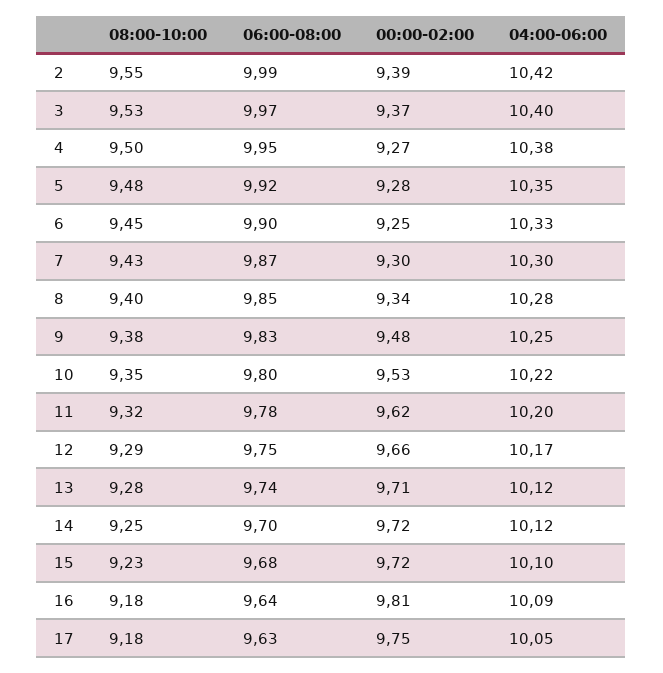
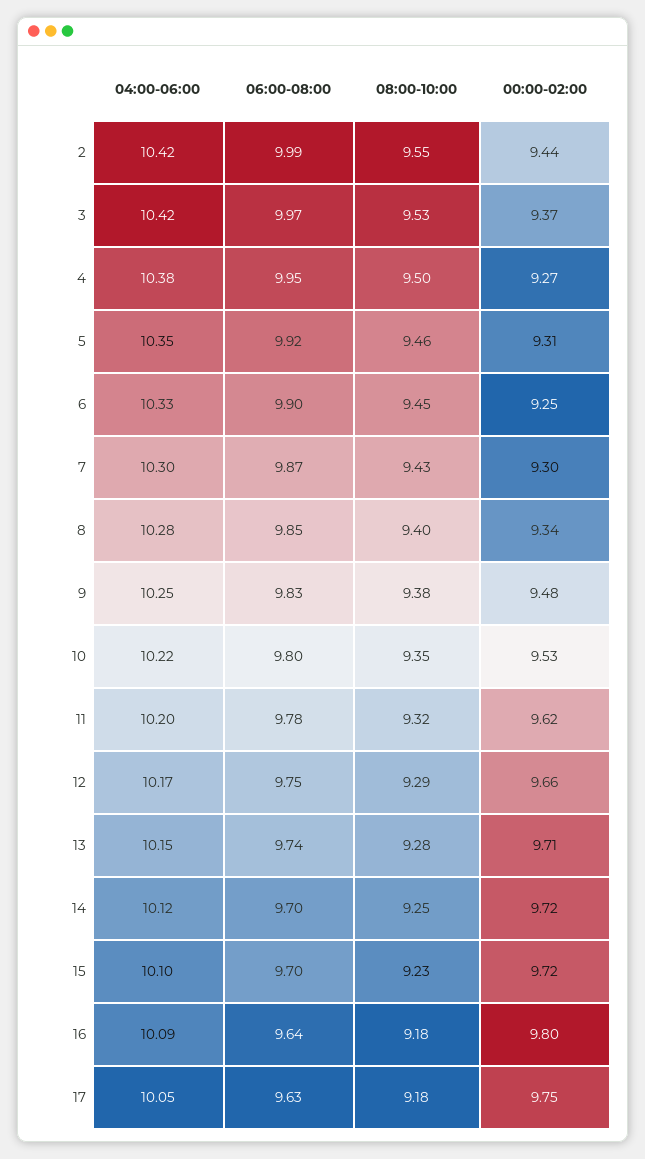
  {
    "08:00-10:00": {
      "2": 9.55,
      "3": 9.53,
      "4": 9.5,
-     "5": 9.48,
+     "5": 9.46,
      "6": 9.45,
      "7": 9.43,
      "8": 9.4,
      "9": 9.38,
      "10": 9.35,
      "11": 9.32,
      "12": 9.29,
      "13": 9.28,
      "14": 9.25,
      "15": 9.23,
      "16": 9.18,
      "17": 9.18
    },
    "06:00-08:00": {
      "2": 9.99,
      "3": 9.97,
      "4": 9.95,
      "5": 9.92,
      "6": 9.9,
      "7": 9.87,
      "8": 9.85,
      "9": 9.83,
      "10": 9.8,
      "11": 9.78,
      "12": 9.75,
      "13": 9.74,
      "14": 9.7,
-     "15": 9.68,
+     "15": 9.7,
      "16": 9.64,
      "17": 9.63
    },
    "00:00-02:00": {
-     "2": 9.39,
+     "2": 9.44,
      "3": 9.37,
      "4": 9.27,
-     "5": 9.28,
+     "5": 9.31,
      "6": 9.25,
      "7": 9.3,
      "8": 9.34,
      "9": 9.48,
      "10": 9.53,
      "11": 9.62,
      "12": 9.66,
      "13": 9.71,
      "14": 9.72,
      "15": 9.72,
-     "16": 9.81,
+     "16": 9.8,
      "17": 9.75
    },
    "04:00-06:00": {
      "2": 10.42,
-     "3": 10.4,
+     "3": 10.42,
      "4": 10.38,
      "5": 10.35,
      "6": 10.33,
      "7": 10.3,
      "8": 10.28,
      "9": 10.25,
      "10": 10.22,
      "11": 10.2,
      "12": 10.17,
-     "13": 10.12,
+     "13": 10.15,
      "14": 10.12,
      "15": 10.1,
      "16": 10.09,
      "17": 10.05
    }
  }

